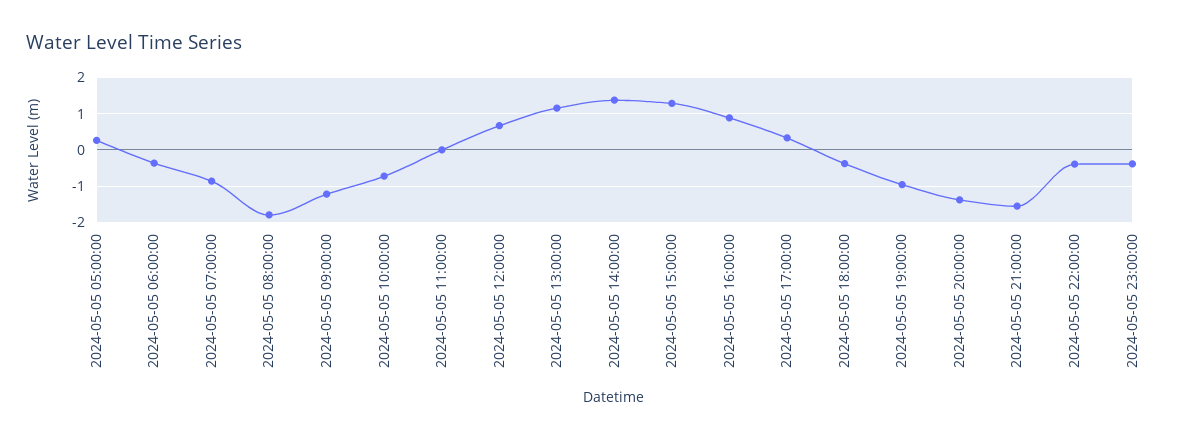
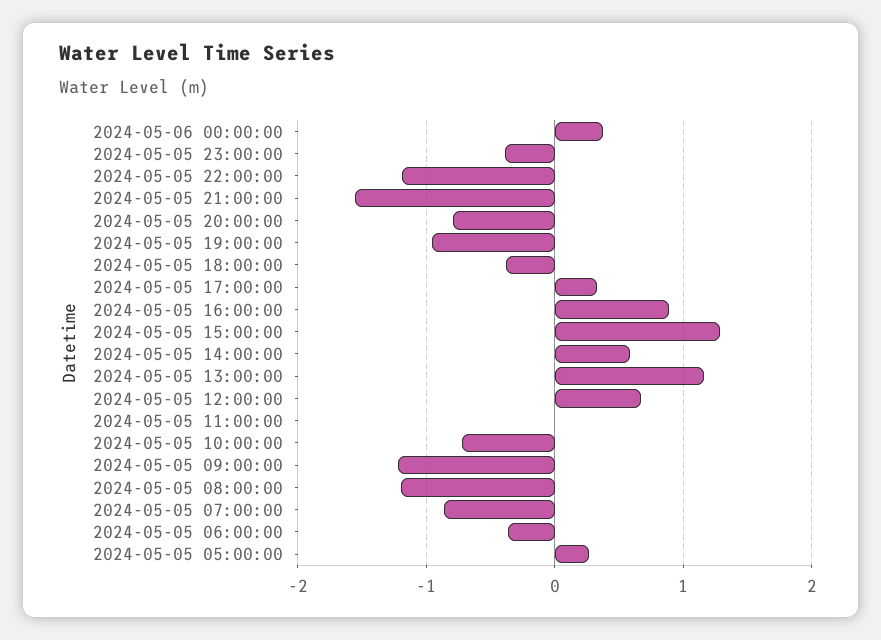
  {
    "2024-05-05 05:00:00": 0.3,
    "2024-05-05 06:00:00": -0.4,
    "2024-05-05 07:00:00": -0.9,
-   "2024-05-05 08:00:00": -1.8,
+   "2024-05-05 08:00:00": -1.2,
    "2024-05-05 09:00:00": -1.2,
    "2024-05-05 10:00:00": -0.7,
    "2024-05-05 11:00:00": 0,
    "2024-05-05 12:00:00": 0.7,
    "2024-05-05 13:00:00": 1.2,
-   "2024-05-05 14:00:00": 1.4,
+   "2024-05-05 14:00:00": 0.6,
    "2024-05-05 15:00:00": 1.3,
    "2024-05-05 16:00:00": 0.9,
    "2024-05-05 17:00:00": 0.3,
    "2024-05-05 18:00:00": -0.4,
    "2024-05-05 19:00:00": -1,
-   "2024-05-05 20:00:00": -1.4,
+   "2024-05-05 20:00:00": -0.8,
    "2024-05-05 21:00:00": -1.6,
-   "2024-05-05 22:00:00": -0.4,
+   "2024-05-05 22:00:00": -1.2,
-   "2024-05-05 23:00:00": -0.4
+   "2024-05-05 23:00:00": -0.4,
+   "2024-05-06 00:00:00": 0.4
  }

